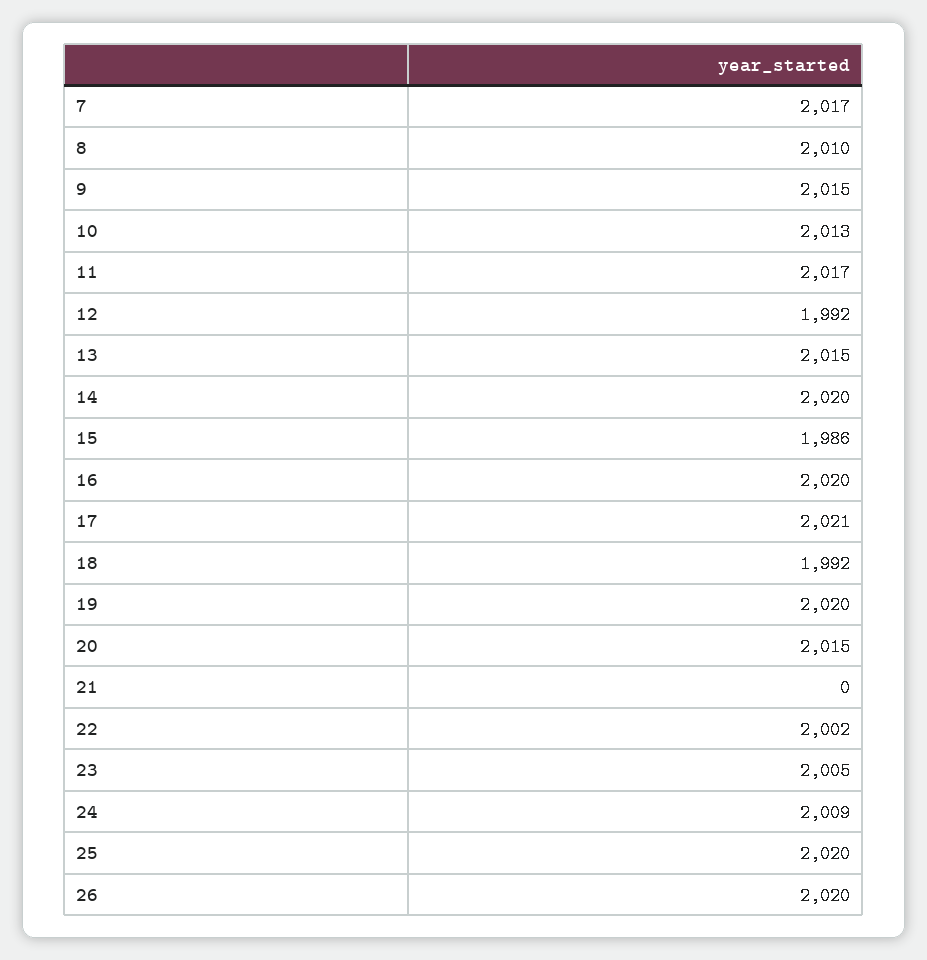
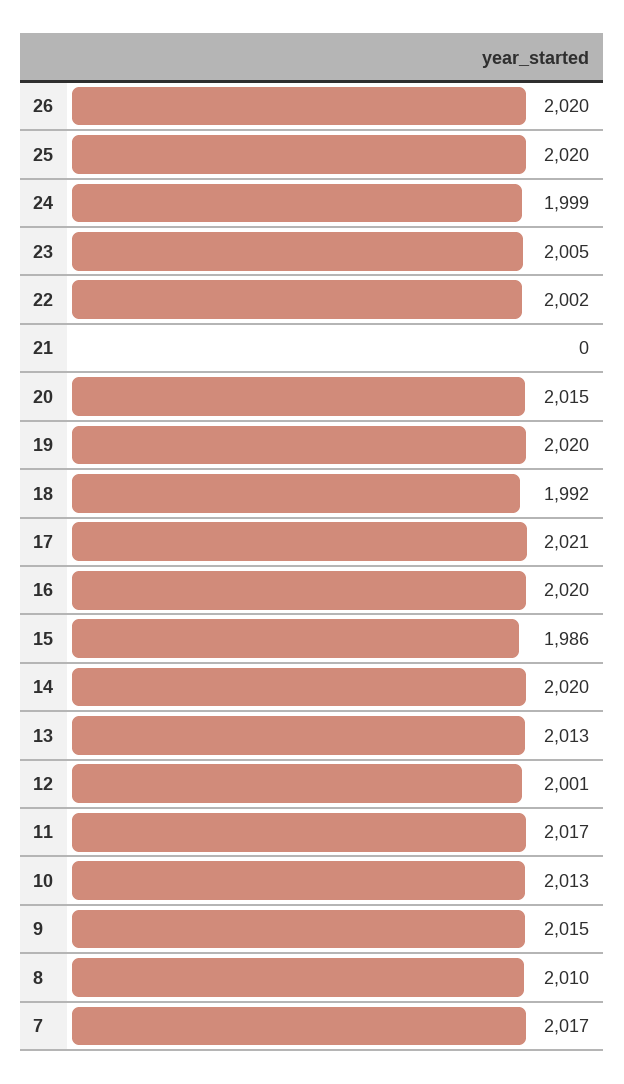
  {
    "7": 2017,
    "8": 2010,
    "9": 2015,
    "10": 2013,
    "11": 2017,
-   "12": 1992,
+   "12": 2001,
-   "13": 2015,
+   "13": 2013,
    "14": 2020,
    "15": 1986,
    "16": 2020,
    "17": 2021,
    "18": 1992,
    "19": 2020,
    "20": 2015,
    "21": 0,
    "22": 2002,
    "23": 2005,
-   "24": 2009,
+   "24": 1999,
    "25": 2020,
    "26": 2020
  }

